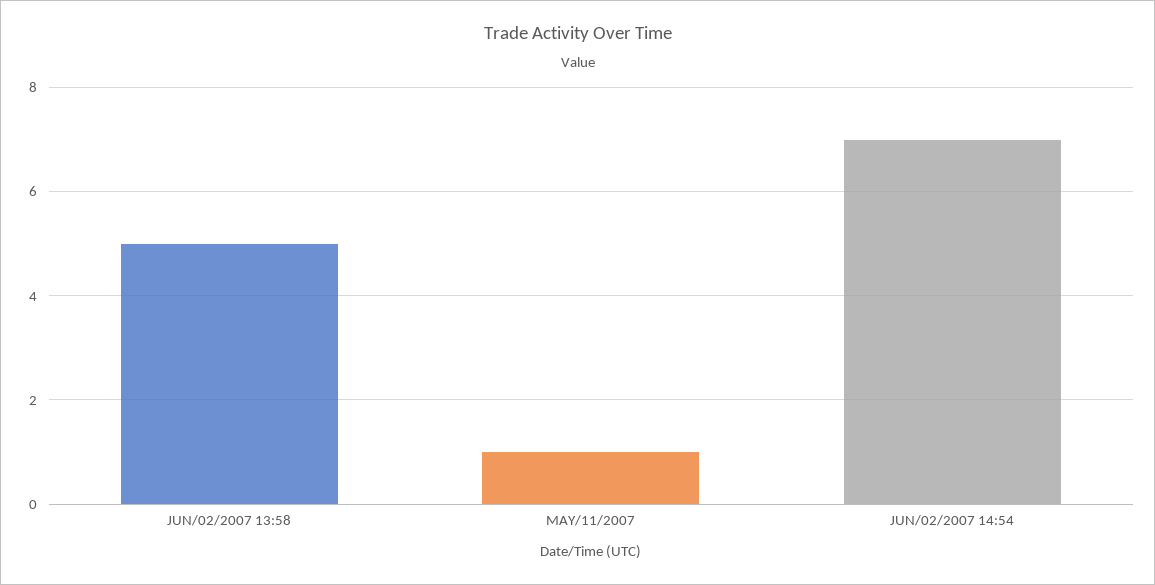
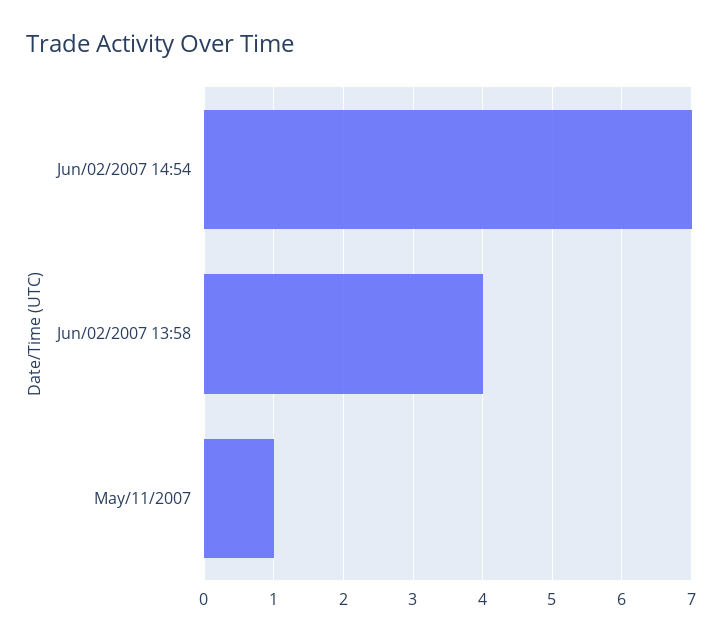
  {
-   "JUN/02/2007 13:58": 5,
+   "JUN/02/2007 13:58": 4,
    "MAY/11/2007": 1,
    "JUN/02/2007 14:54": 7
  }

